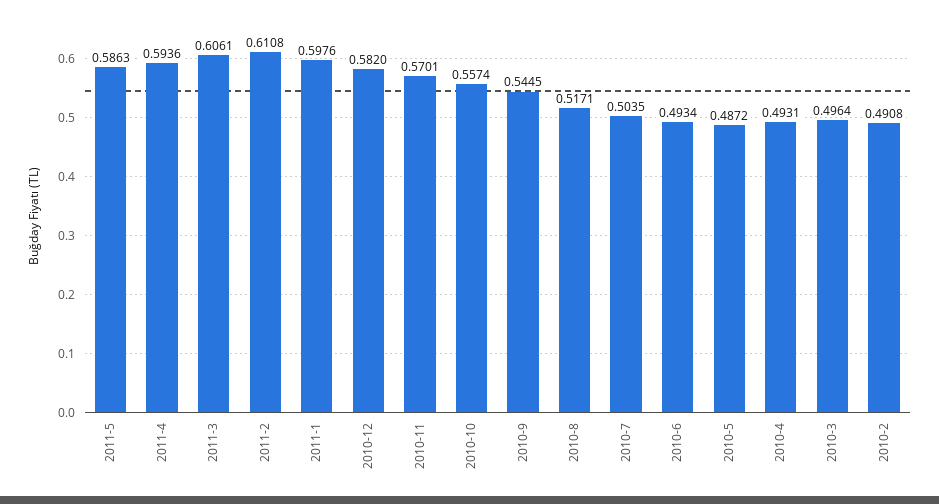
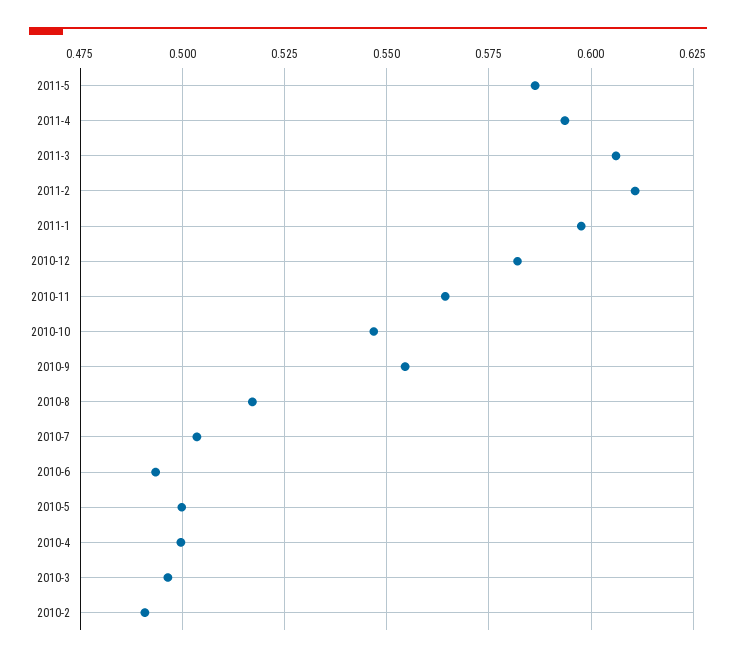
  {
    "2011-5": 0.5863,
    "2011-4": 0.5936,
    "2011-3": 0.6061,
    "2011-2": 0.6108,
    "2011-1": 0.5976,
    "2010-12": 0.582,
-   "2010-11": 0.5701,
+   "2010-11": 0.565,
-   "2010-10": 0.5574,
+   "2010-10": 0.5475,
-   "2010-9": 0.5445,
+   "2010-9": 0.555,
    "2010-8": 0.5171,
    "2010-7": 0.5035,
    "2010-6": 0.4934,
-   "2010-5": 0.4872,
+   "2010-5": 0.5,
-   "2010-4": 0.4931,
+   "2010-4": 0.5,
    "2010-3": 0.4964,
    "2010-2": 0.4908
  }

